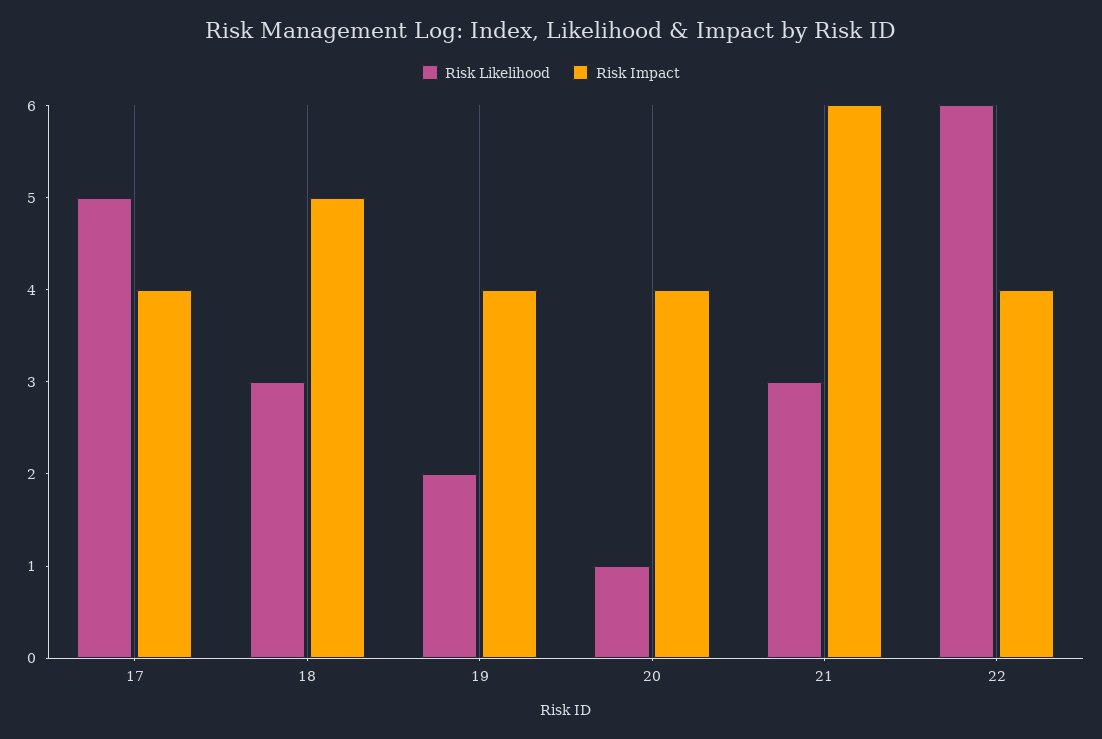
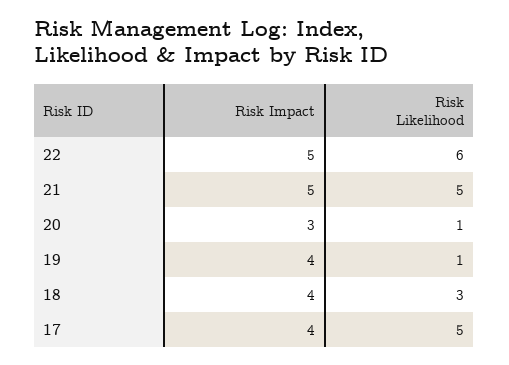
  {
    "Risk Likelihood": {
      "17": 5,
      "18": 3,
-     "19": 2,
+     "19": 1,
      "20": 1,
-     "21": 3,
+     "21": 5,
      "22": 6
    },
    "Risk Impact": {
      "17": 4,
-     "18": 5,
+     "18": 4,
      "19": 4,
-     "20": 4,
+     "20": 3,
-     "21": 6,
+     "21": 5,
-     "22": 4
+     "22": 5
    }
  }

